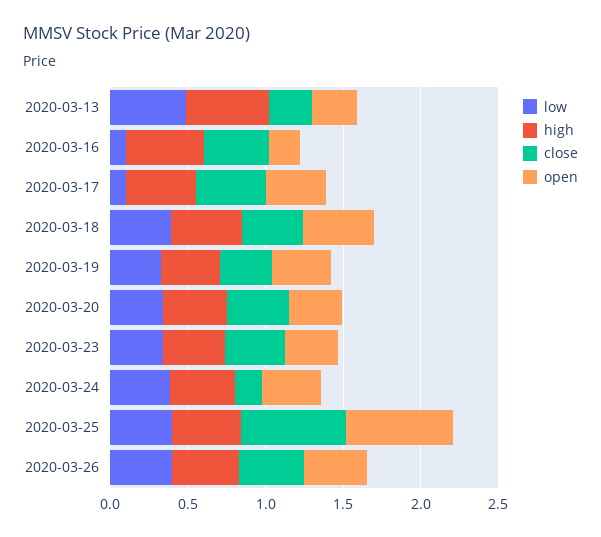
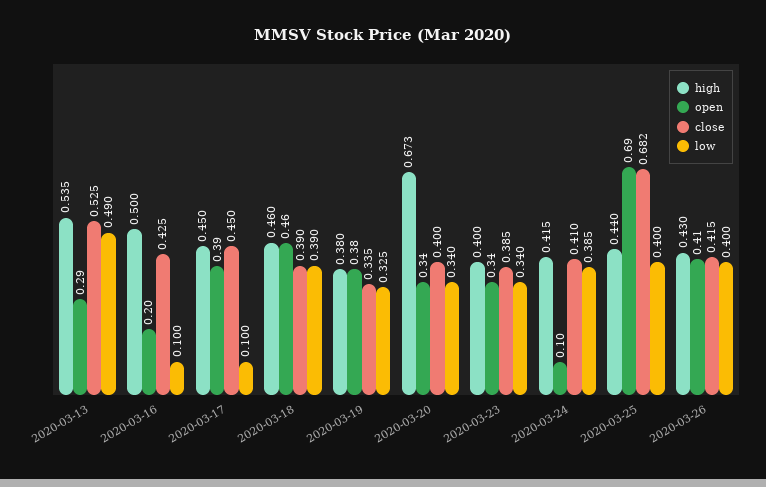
  {
    "low": {
      "2020-03-13": 0.49,
      "2020-03-16": 0.1,
      "2020-03-17": 0.1,
      "2020-03-18": 0.39,
      "2020-03-19": 0.325,
      "2020-03-20": 0.34,
      "2020-03-23": 0.34,
      "2020-03-24": 0.385,
      "2020-03-25": 0.4,
      "2020-03-26": 0.4
    },
    "high": {
      "2020-03-13": 0.535,
      "2020-03-16": 0.5,
      "2020-03-17": 0.45,
      "2020-03-18": 0.46,
      "2020-03-19": 0.38,
-     "2020-03-20": 0.4,
+     "2020-03-20": 0.673,
      "2020-03-23": 0.4,
      "2020-03-24": 0.415,
      "2020-03-25": 0.44,
      "2020-03-26": 0.43
    },
    "close": {
-     "2020-03-13": 0.3,
+     "2020-03-13": 0.525,
      "2020-03-16": 0.425,
      "2020-03-17": 0.45,
      "2020-03-18": 0.39,
      "2020-03-19": 0.335,
      "2020-03-20": 0.4,
      "2020-03-23": 0.385,
-     "2020-03-24": 0.2,
+     "2020-03-24": 0.41,
      "2020-03-25": 0.682,
      "2020-03-26": 0.415
    },
    "open": {
      "2020-03-13": 0.29,
      "2020-03-16": 0.2,
      "2020-03-17": 0.39,
      "2020-03-18": 0.46,
      "2020-03-19": 0.38,
      "2020-03-20": 0.34,
      "2020-03-23": 0.34,
-     "2020-03-24": 0.4,
+     "2020-03-24": 0.1,
      "2020-03-25": 0.69,
      "2020-03-26": 0.41
    }
  }

